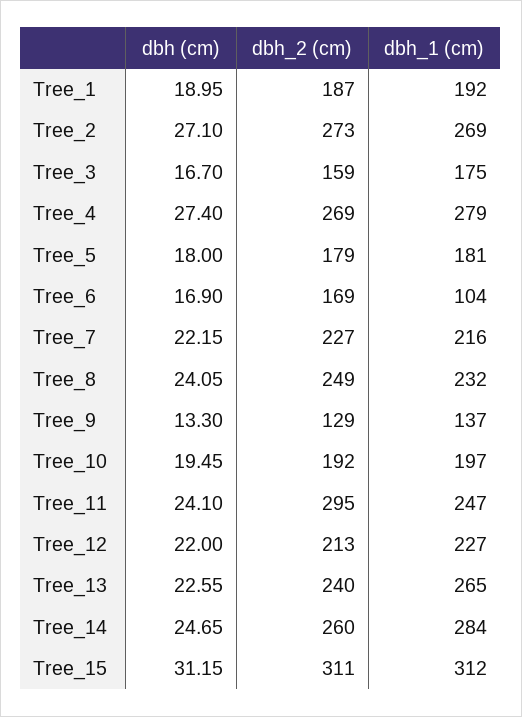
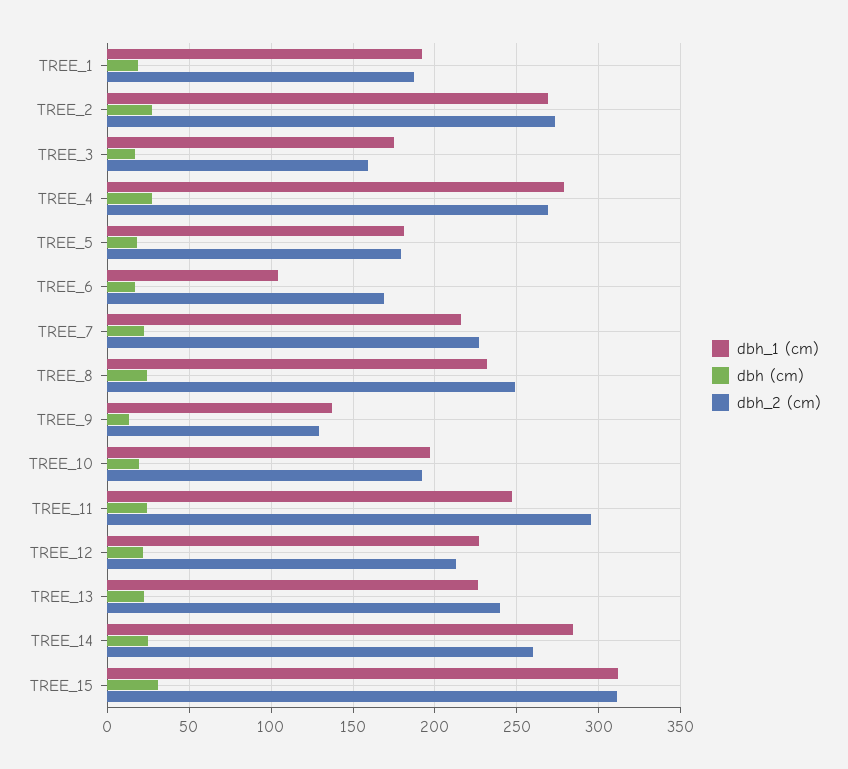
  {
    "dbh (cm)": {
      "Tree_1": 18.95,
      "Tree_2": 27.1,
      "Tree_3": 16.7,
      "Tree_4": 27.4,
      "Tree_5": 18,
      "Tree_6": 16.9,
      "Tree_7": 22.15,
      "Tree_8": 24.05,
      "Tree_9": 13.3,
      "Tree_10": 19.45,
      "Tree_11": 24.1,
      "Tree_12": 22,
      "Tree_13": 22.55,
      "Tree_14": 24.65,
      "Tree_15": 31.15
    },
    "dbh_2 (cm)": {
      "Tree_1": 187,
      "Tree_2": 273,
      "Tree_3": 159,
      "Tree_4": 269,
      "Tree_5": 179,
      "Tree_6": 169,
      "Tree_7": 227,
      "Tree_8": 249,
      "Tree_9": 129,
      "Tree_10": 192,
      "Tree_11": 295,
      "Tree_12": 213,
      "Tree_13": 240,
      "Tree_14": 260,
      "Tree_15": 311
    },
    "dbh_1 (cm)": {
      "Tree_1": 192,
      "Tree_2": 269,
      "Tree_3": 175,
      "Tree_4": 279,
      "Tree_5": 181,
      "Tree_6": 104,
      "Tree_7": 216,
      "Tree_8": 232,
      "Tree_9": 137,
      "Tree_10": 197,
      "Tree_11": 247,
      "Tree_12": 227,
-     "Tree_13": 265,
+     "Tree_13": 225,
      "Tree_14": 284,
      "Tree_15": 312
    }
  }

